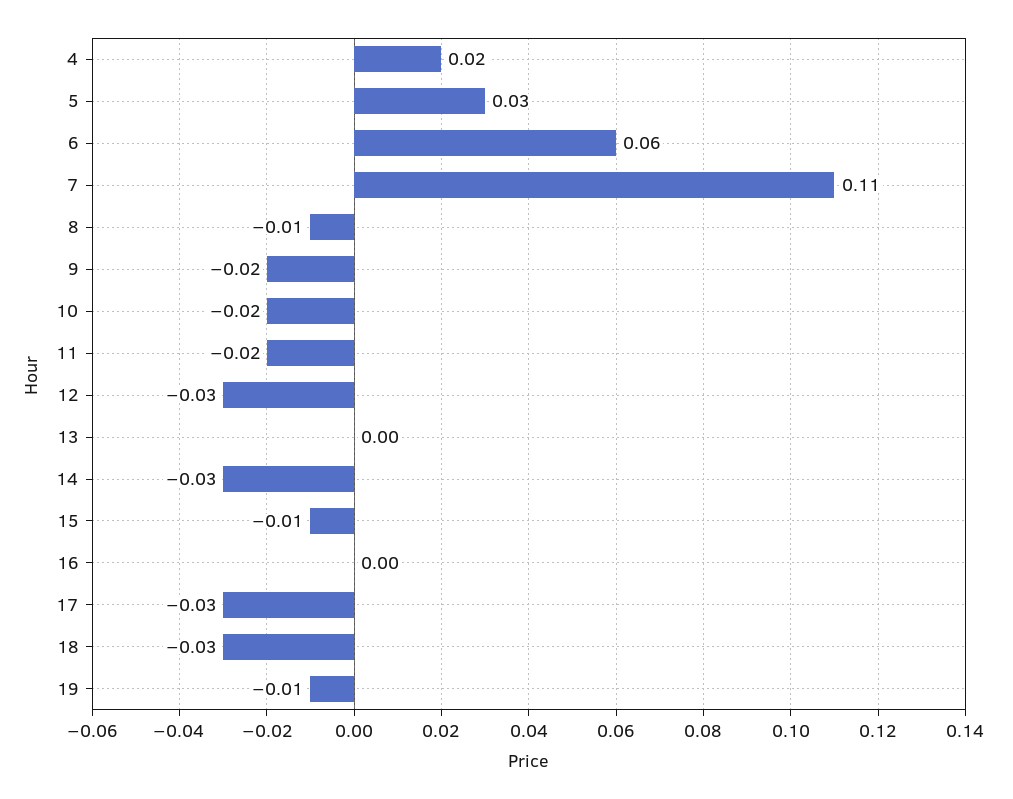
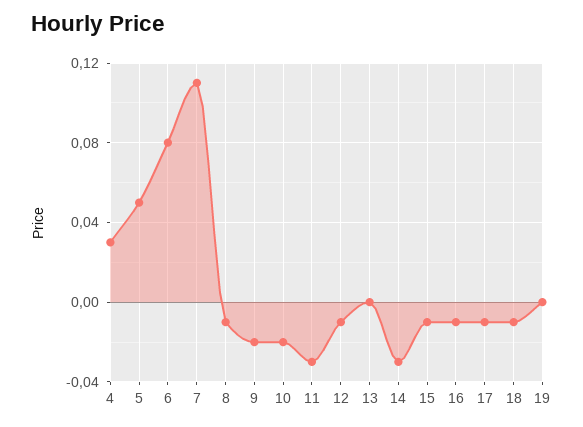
  {
-   "4": 0.02,
+   "4": 0.03,
-   "5": 0.03,
+   "5": 0.05,
-   "6": 0.06,
+   "6": 0.08,
    "7": 0.11,
    "8": -0.01,
    "9": -0.02,
    "10": -0.02,
-   "11": -0.02,
+   "11": -0.03,
-   "12": -0.03,
+   "12": -0.01,
    "13": 0,
    "14": -0.03,
    "15": -0.01,
-   "16": 0,
+   "16": -0.01,
-   "17": -0.03,
+   "17": -0.01,
-   "18": -0.03,
+   "18": -0.01,
-   "19": -0.01
+   "19": 0
  }

